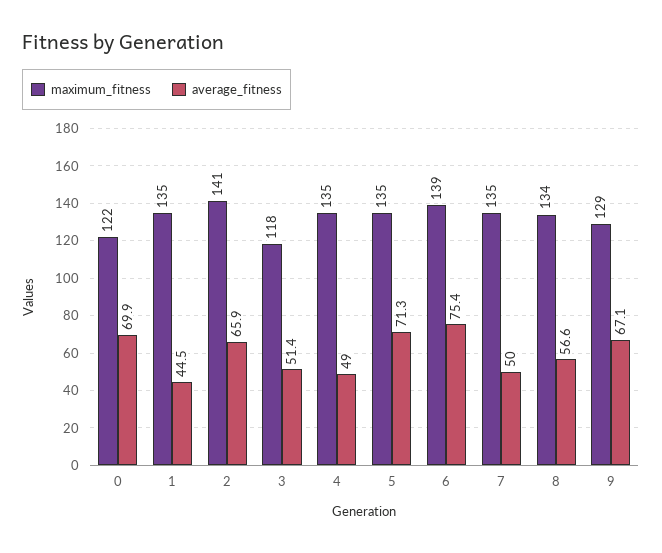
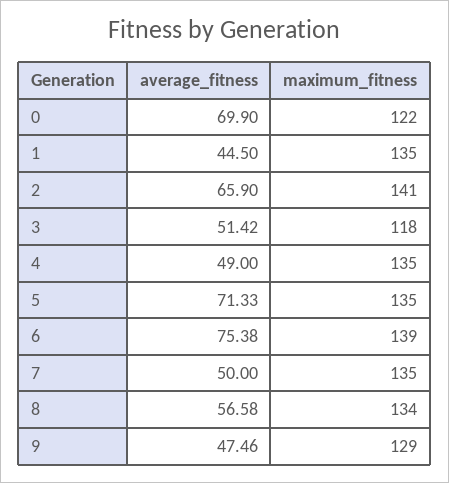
  {
    "maximum_fitness": {
      "0": 122,
      "1": 135,
      "2": 141,
      "3": 118,
      "4": 135,
      "5": 135,
      "6": 139,
      "7": 135,
      "8": 134,
      "9": 129
    },
    "average_fitness": {
      "0": 69.9,
      "1": 44.5,
      "2": 65.9,
      "3": 51.42,
      "4": 49,
      "5": 71.33,
      "6": 75.38,
      "7": 50,
      "8": 56.58,
-     "9": 67.1
+     "9": 47.46
    }
  }

